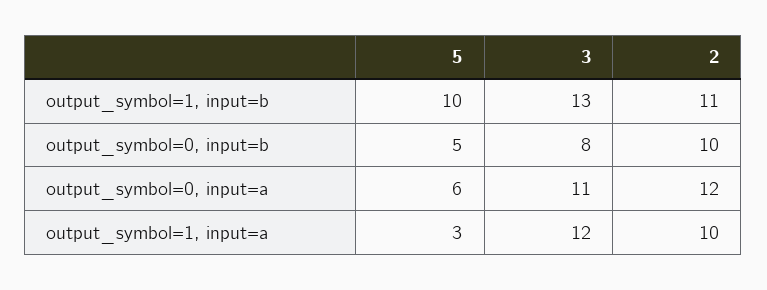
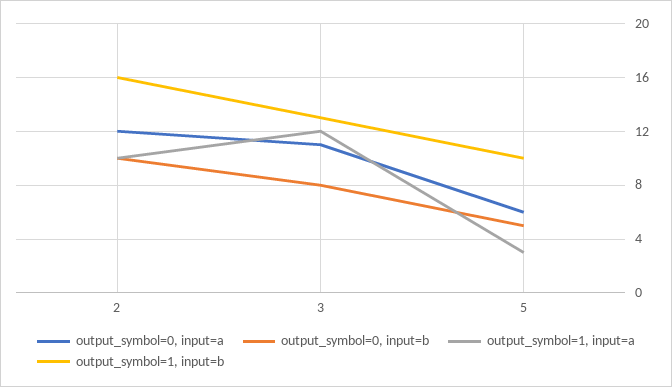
  {
    "output_symbol=1, input=b": {
      "5": 10,
      "3": 13,
-     "2": 11
+     "2": 16
    },
    "output_symbol=0, input=b": {
      "5": 5,
      "3": 8,
      "2": 10
    },
    "output_symbol=0, input=a": {
      "5": 6,
      "3": 11,
      "2": 12
    },
    "output_symbol=1, input=a": {
      "5": 3,
      "3": 12,
      "2": 10
    }
  }

